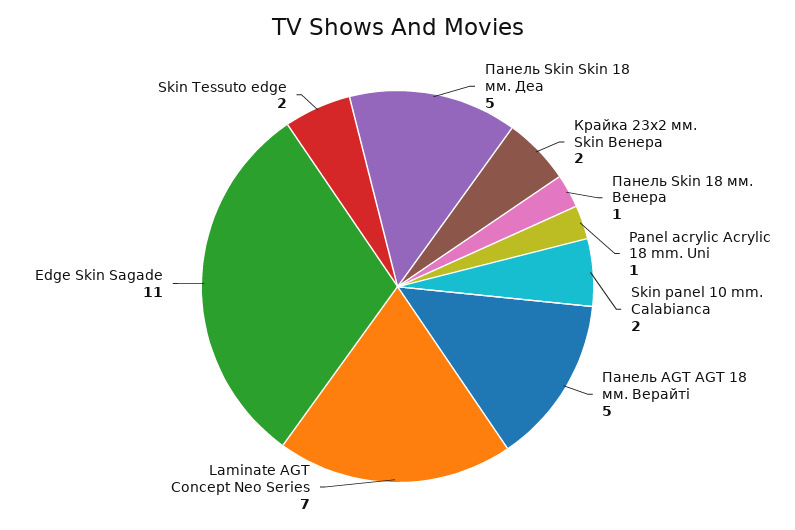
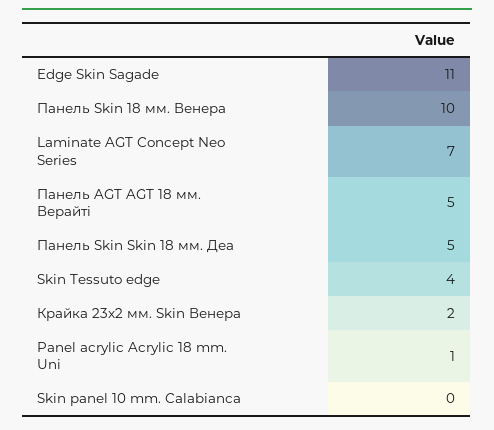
  {
    "Панель Skin Skin 18 мм. Деа": 5,
    "Крайка 23x2 мм. Skin Венера": 2,
-   "Панель Skin 18 мм. Венера": 1,
+   "Панель Skin 18 мм. Венера": 10,
    "Panel acrylic Acrylic 18 mm. Uni": 1,
-   "Skin panel 10 mm. Calabianca": 2,
+   "Skin panel 10 mm. Calabianca": 0,
    "Панель AGT AGT 18 мм. Верайті": 5,
    "Laminate AGT Concept Neo Series": 7,
    "Edge Skin Sagade": 11,
-   "Skin Tessuto edge": 2
+   "Skin Tessuto edge": 4
  }

